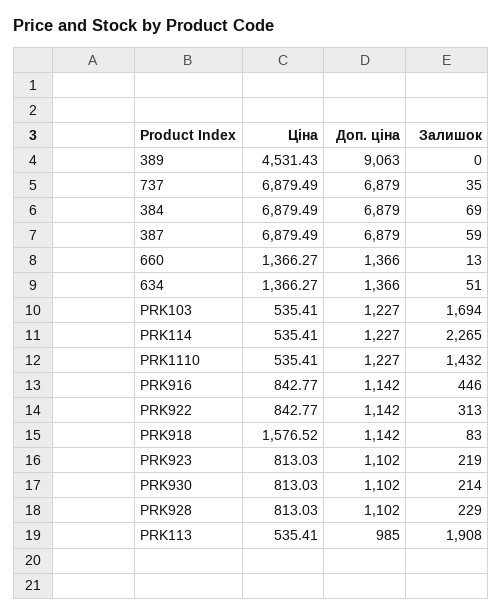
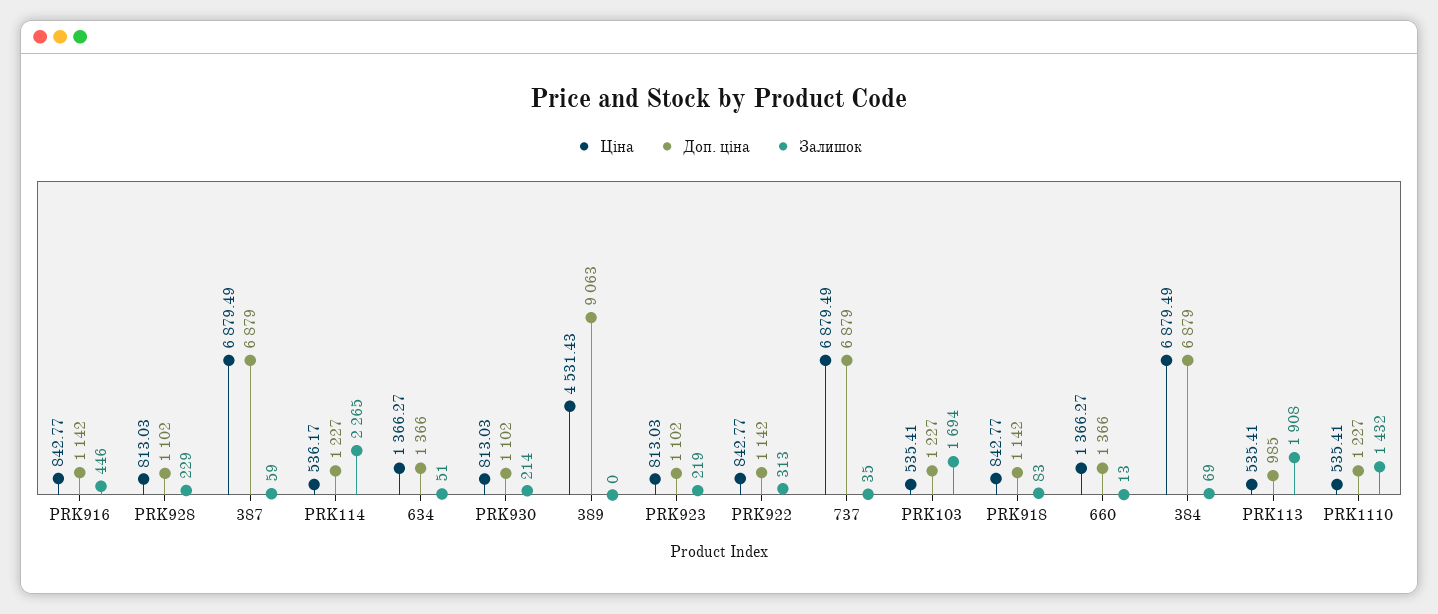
  {
    "Ціна": {
      "389": 4531.43,
      "737": 6879.49,
      "384": 6879.49,
      "387": 6879.49,
      "660": 1366.27,
      "634": 1366.27,
      "PRK103": 535.41,
-     "PRK114": 535.41,
+     "PRK114": 536.17,
      "PRK1110": 535.41,
      "PRK916": 842.77,
      "PRK922": 842.77,
-     "PRK918": 1576.52,
+     "PRK918": 842.77,
      "PRK923": 813.03,
      "PRK930": 813.03,
      "PRK928": 813.03,
      "PRK113": 535.41
    },
    "Доп. ціна": {
      "389": 9063,
      "737": 6879,
      "384": 6879,
      "387": 6879,
      "660": 1366,
      "634": 1366,
      "PRK103": 1227,
      "PRK114": 1227,
      "PRK1110": 1227,
      "PRK916": 1142,
      "PRK922": 1142,
      "PRK918": 1142,
      "PRK923": 1102,
      "PRK930": 1102,
      "PRK928": 1102,
      "PRK113": 985
    },
    "Залишок": {
      "389": 0,
      "737": 35,
      "384": 69,
      "387": 59,
      "660": 13,
      "634": 51,
      "PRK103": 1694,
      "PRK114": 2265,
      "PRK1110": 1432,
      "PRK916": 446,
      "PRK922": 313,
      "PRK918": 83,
      "PRK923": 219,
      "PRK930": 214,
      "PRK928": 229,
      "PRK113": 1908
    }
  }

